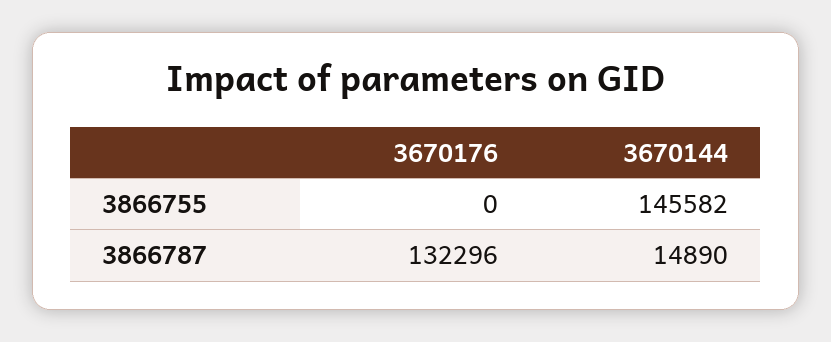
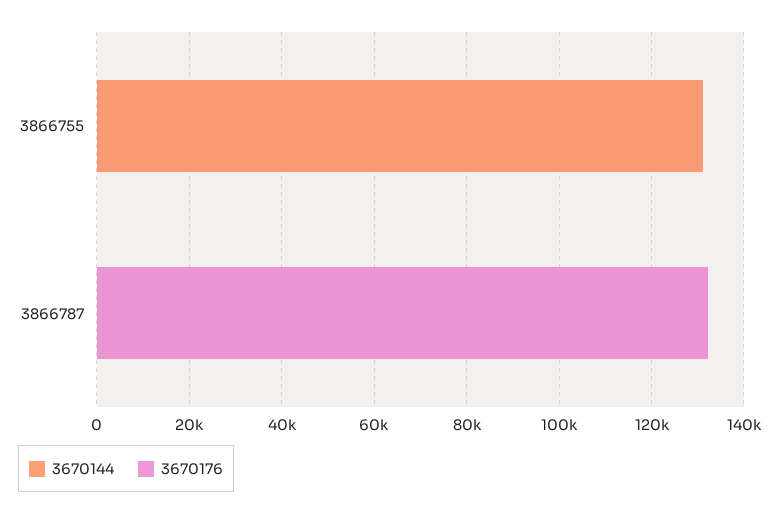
  {
    "3670176": {
      "3866755": 0,
      "3866787": 132296
    },
    "3670144": {
-     "3866755": 145582,
+     "3866755": 130000,
-     "3866787": 14890
+     "3866787": 0
    }
  }

